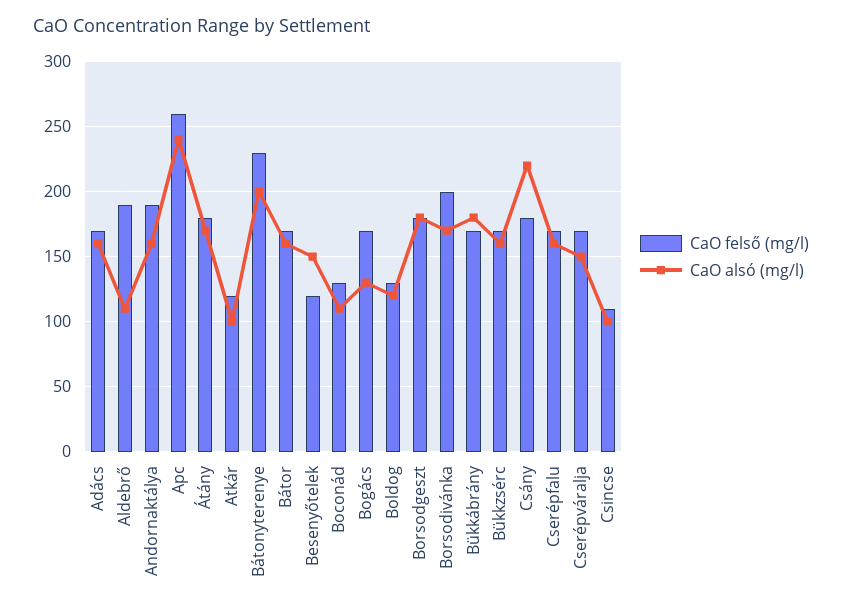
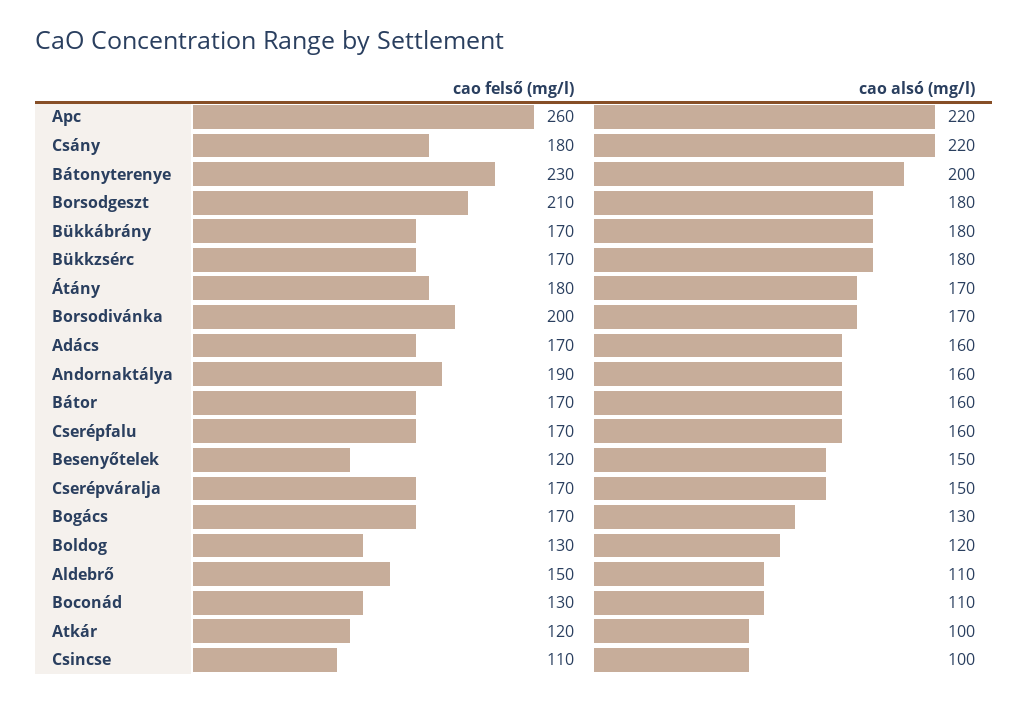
  {
    "CaO felső (mg/l)": {
      "Adács": 170,
-     "Aldebrő": 190,
+     "Aldebrő": 150,
      "Andornaktálya": 190,
      "Apc": 260,
      "Átány": 180,
      "Atkár": 120,
      "Bátonyterenye": 230,
      "Bátor": 170,
      "Besenyőtelek": 120,
      "Boconád": 130,
      "Bogács": 170,
      "Boldog": 130,
-     "Borsodgeszt": 180,
+     "Borsodgeszt": 210,
      "Borsodivánka": 200,
      "Bükkábrány": 170,
      "Bükkzsérc": 170,
      "Csány": 180,
      "Cserépfalu": 170,
      "Cserépváralja": 170,
      "Csincse": 110
    },
    "CaO alsó (mg/l)": {
      "Adács": 160,
      "Aldebrő": 110,
      "Andornaktálya": 160,
-     "Apc": 240,
+     "Apc": 220,
      "Átány": 170,
      "Atkár": 100,
      "Bátonyterenye": 200,
      "Bátor": 160,
      "Besenyőtelek": 150,
      "Boconád": 110,
      "Bogács": 130,
      "Boldog": 120,
      "Borsodgeszt": 180,
      "Borsodivánka": 170,
      "Bükkábrány": 180,
-     "Bükkzsérc": 160,
+     "Bükkzsérc": 180,
      "Csány": 220,
      "Cserépfalu": 160,
      "Cserépváralja": 150,
      "Csincse": 100
    }
  }

